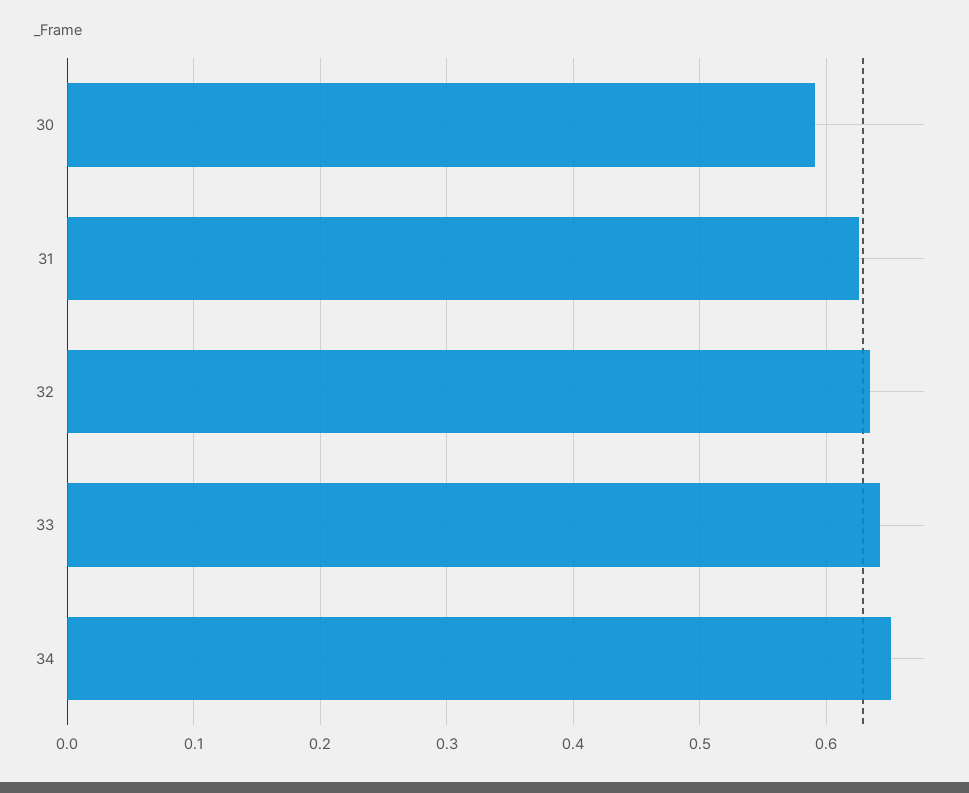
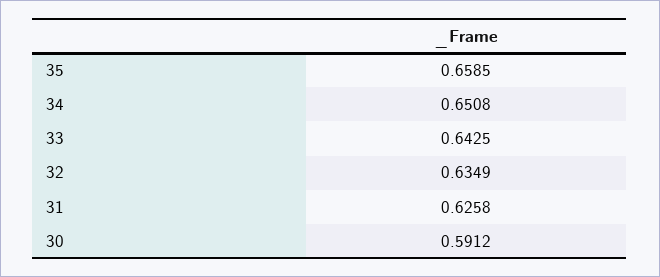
  {
    "30": 0.5912,
    "31": 0.6258,
    "32": 0.6349,
    "33": 0.6425,
-   "34": 0.6508
+   "34": 0.6508,
+   "35": 0.6585
  }

